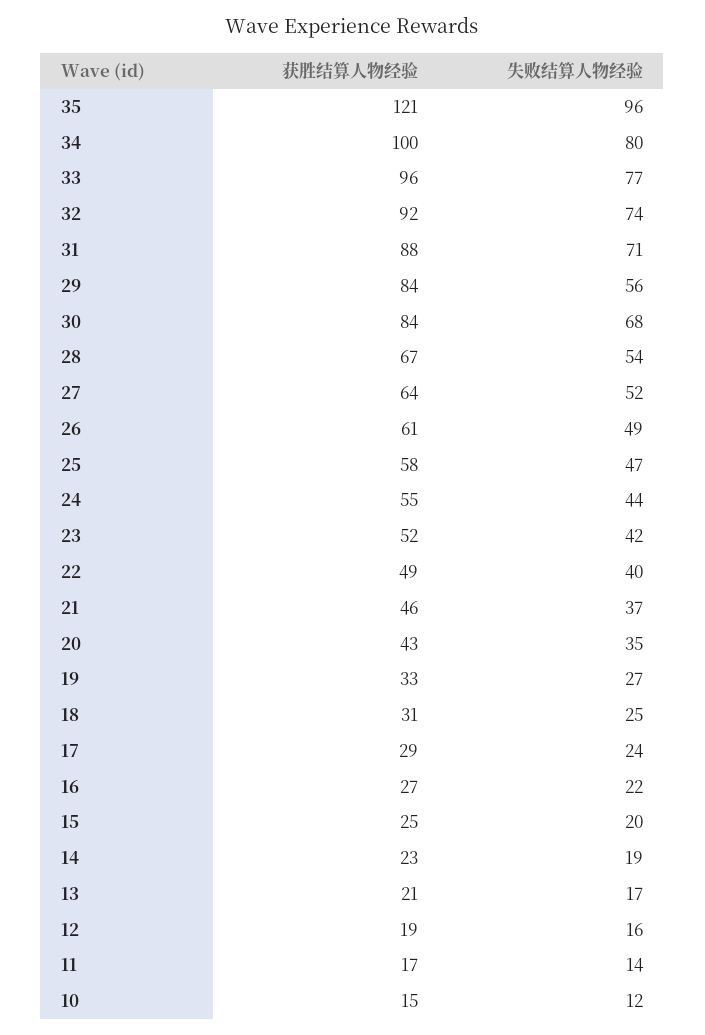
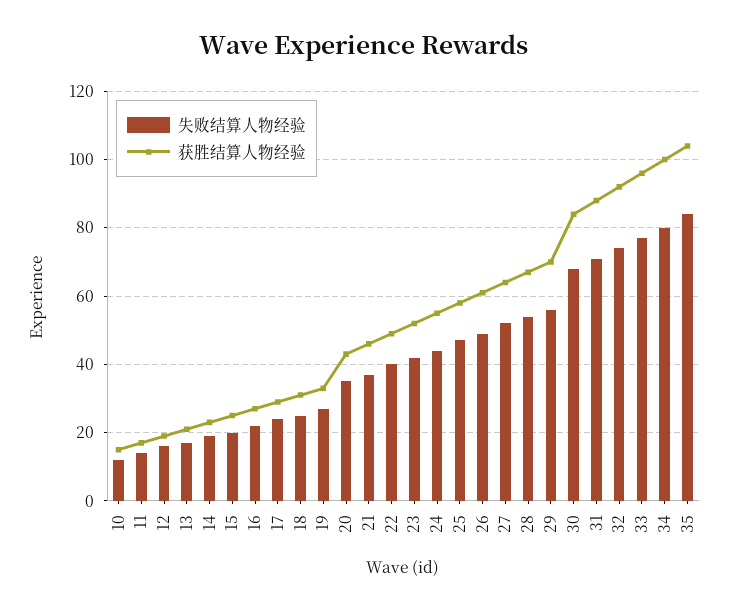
  {
    "获胜结算人物经验": {
-     "35": 121,
+     "35": 105,
      "34": 100,
      "33": 96,
      "32": 92,
      "31": 88,
-     "29": 84,
+     "29": 70,
      "30": 84,
      "28": 67,
      "27": 64,
      "26": 61,
      "25": 58,
      "24": 55,
      "23": 52,
      "22": 49,
      "21": 46,
      "20": 43,
      "19": 33,
      "18": 31,
      "17": 29,
      "16": 27,
      "15": 25,
      "14": 23,
      "13": 21,
      "12": 19,
      "11": 17,
      "10": 15
    },
    "失败结算人物经验": {
-     "35": 96,
+     "35": 85,
      "34": 80,
      "33": 77,
      "32": 74,
      "31": 71,
      "29": 56,
      "30": 68,
      "28": 54,
      "27": 52,
      "26": 49,
      "25": 47,
      "24": 44,
      "23": 42,
      "22": 40,
      "21": 37,
      "20": 35,
      "19": 27,
      "18": 25,
      "17": 24,
      "16": 22,
      "15": 20,
      "14": 19,
      "13": 17,
      "12": 16,
      "11": 14,
      "10": 12
    }
  }

